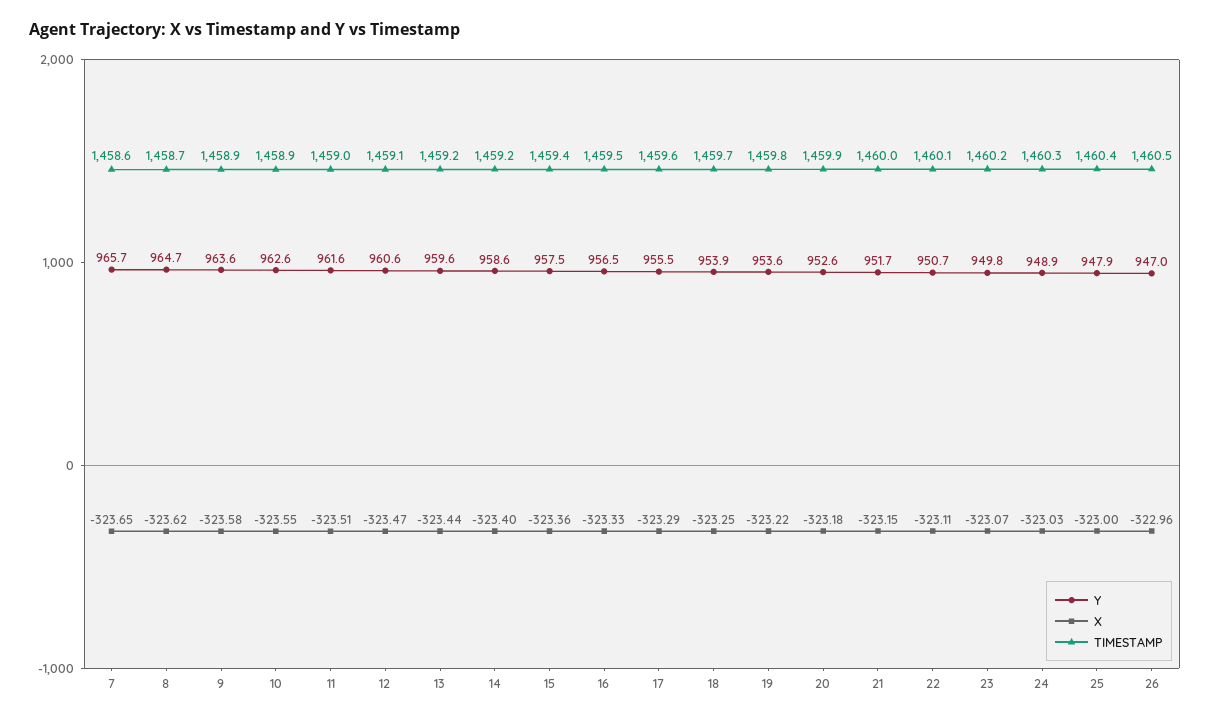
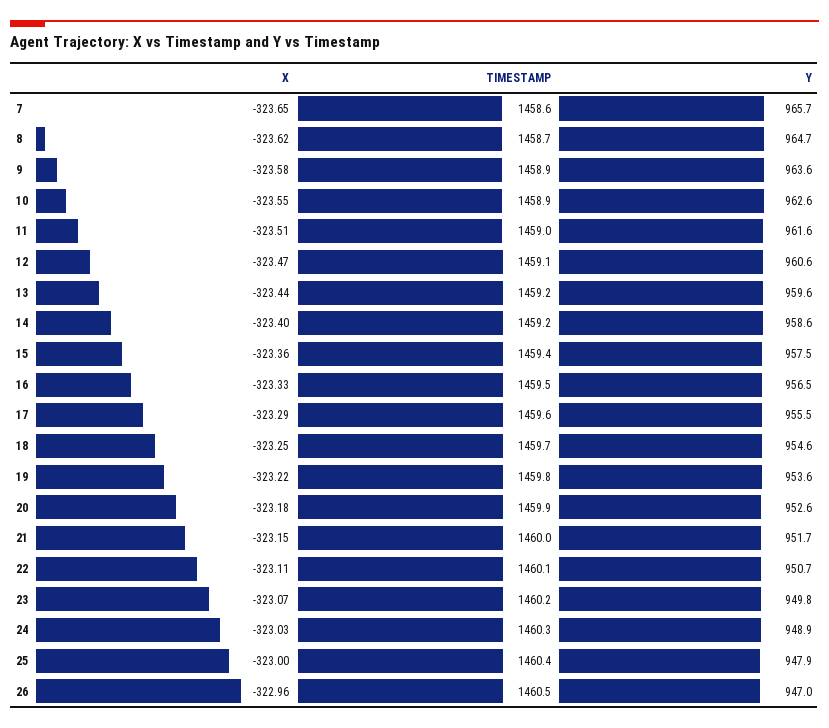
  {
    "Y": {
      "7": 965.7,
      "8": 964.7,
      "9": 963.6,
      "10": 962.6,
      "11": 961.6,
      "12": 960.6,
      "13": 959.6,
      "14": 958.6,
      "15": 957.5,
      "16": 956.5,
      "17": 955.5,
-     "18": 953.9,
+     "18": 954.6,
      "19": 953.6,
      "20": 952.6,
      "21": 951.7,
      "22": 950.7,
      "23": 949.8,
      "24": 948.9,
      "25": 947.9,
      "26": 947
    },
    "X": {
      "7": -323.65,
      "8": -323.62,
      "9": -323.58,
      "10": -323.55,
      "11": -323.51,
      "12": -323.47,
      "13": -323.44,
      "14": -323.4,
      "15": -323.36,
      "16": -323.33,
      "17": -323.29,
      "18": -323.25,
      "19": -323.22,
      "20": -323.18,
      "21": -323.15,
      "22": -323.11,
      "23": -323.07,
      "24": -323.03,
      "25": -323,
      "26": -322.96
    },
    "TIMESTAMP": {
      "7": 1458.6,
      "8": 1458.7,
      "9": 1458.9,
      "10": 1458.9,
      "11": 1459,
      "12": 1459.1,
      "13": 1459.2,
      "14": 1459.2,
      "15": 1459.4,
      "16": 1459.5,
      "17": 1459.6,
      "18": 1459.7,
      "19": 1459.8,
      "20": 1459.9,
      "21": 1460,
      "22": 1460.1,
      "23": 1460.2,
      "24": 1460.3,
      "25": 1460.4,
      "26": 1460.5
    }
  }

